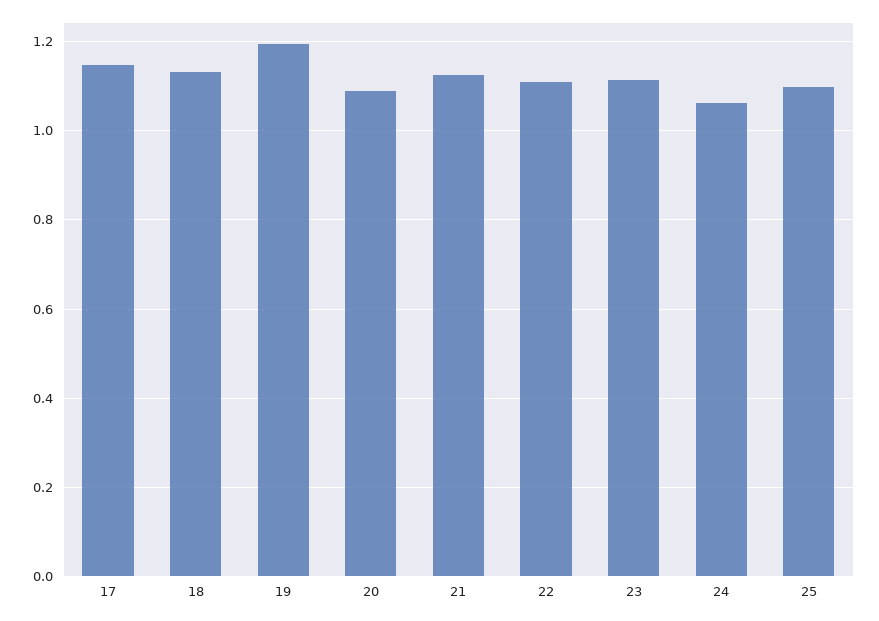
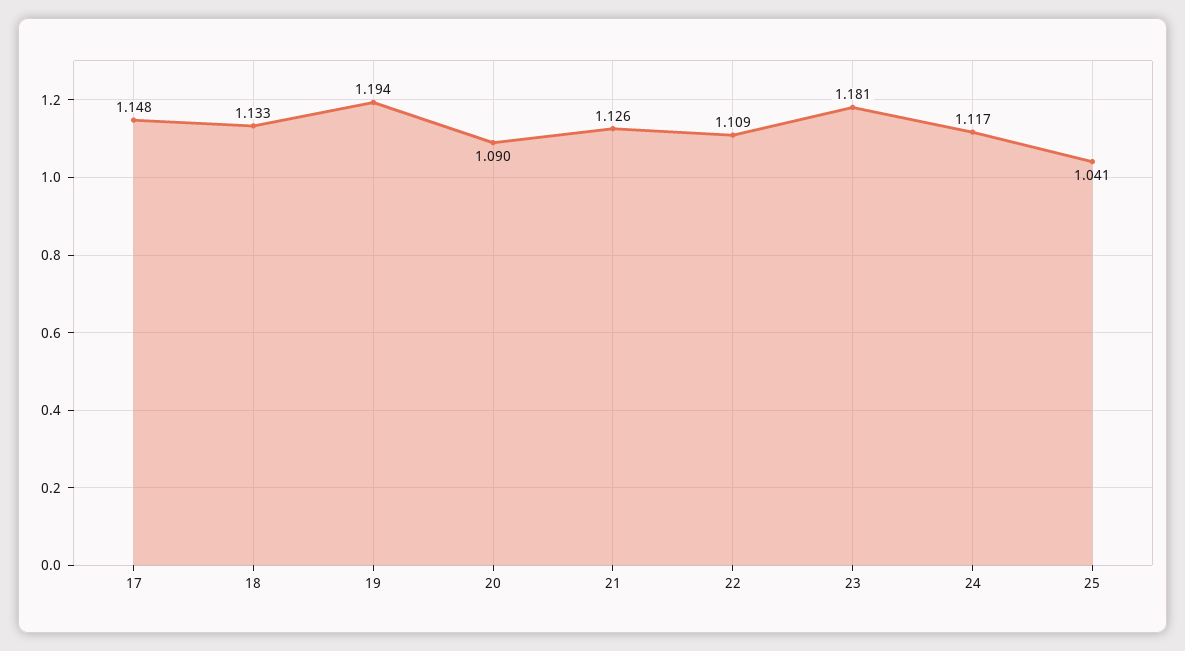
  {
    "17": 1.148,
    "18": 1.133,
    "19": 1.194,
    "20": 1.09,
    "21": 1.126,
    "22": 1.109,
-   "23": 1.12,
+   "23": 1.181,
-   "24": 1.06,
+   "24": 1.117,
-   "25": 1.1
+   "25": 1.041
  }

